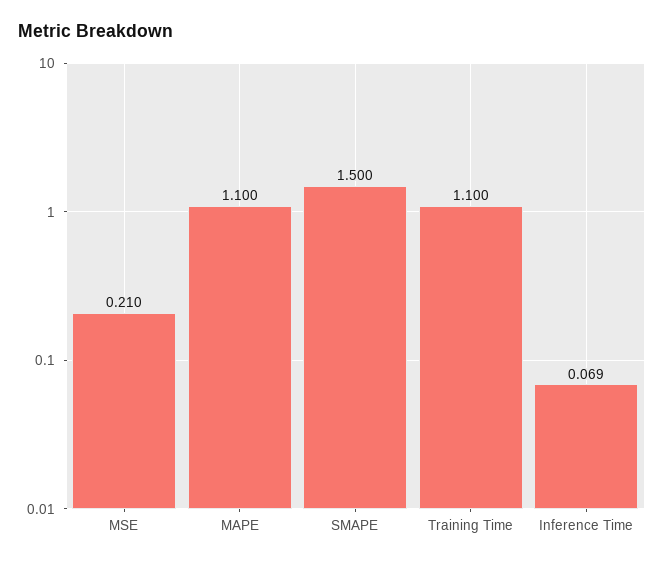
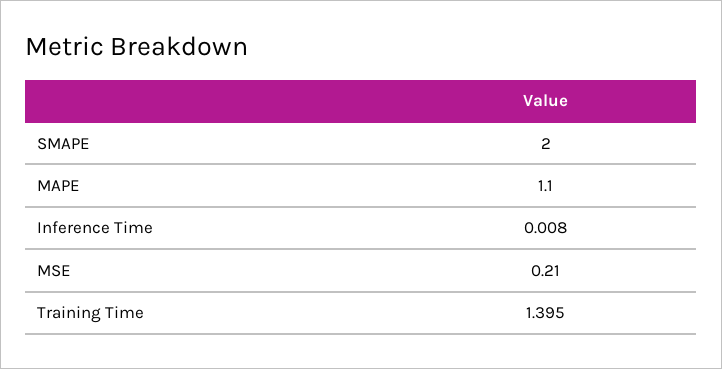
  {
    "MSE": 0.21,
    "MAPE": 1.1,
-   "SMAPE": 1.5,
+   "SMAPE": 2,
-   "Training Time": 1.1,
+   "Training Time": 1.395,
-   "Inference Time": 0.069
+   "Inference Time": 0.008
  }

